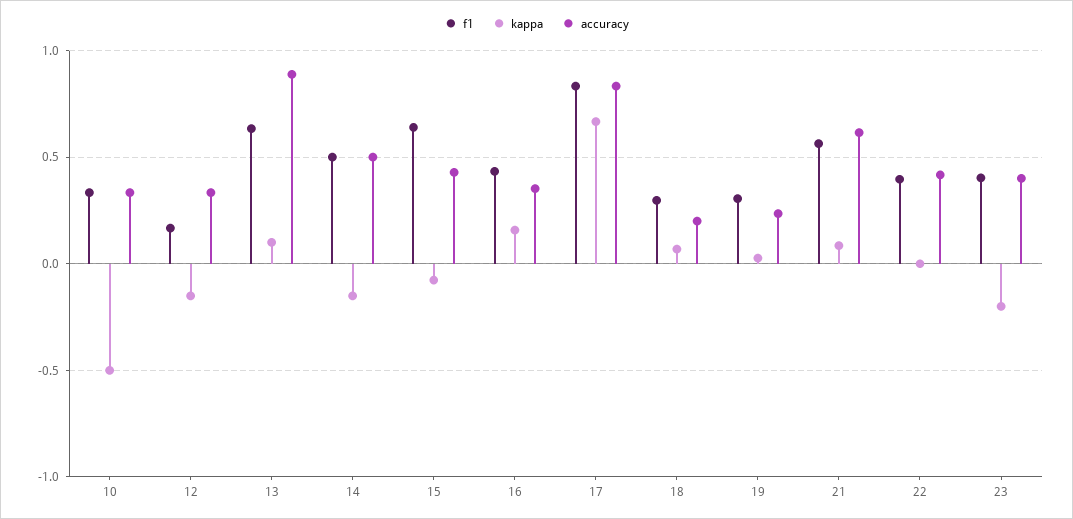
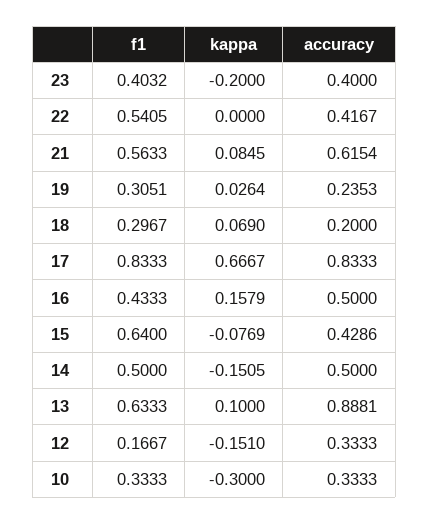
  {
    "f1": {
      "10": 0.3333,
      "12": 0.1667,
      "13": 0.6333,
      "14": 0.5,
      "15": 0.64,
      "16": 0.4333,
      "17": 0.8333,
      "18": 0.2967,
      "19": 0.3051,
      "21": 0.5633,
-     "22": 0.4,
+     "22": 0.5405,
      "23": 0.4032
    },
    "kappa": {
-     "10": -0.5,
+     "10": -0.3,
      "12": -0.151,
      "13": 0.1,
      "14": -0.1505,
      "15": -0.0769,
      "16": 0.1579,
      "17": 0.6667,
      "18": 0.069,
      "19": 0.0264,
      "21": 0.0845,
      "22": 0,
      "23": -0.2
    },
    "accuracy": {
      "10": 0.3333,
      "12": 0.3333,
      "13": 0.8881,
      "14": 0.5,
      "15": 0.4286,
-     "16": 0.35,
+     "16": 0.5,
      "17": 0.8333,
      "18": 0.2,
      "19": 0.2353,
      "21": 0.6154,
      "22": 0.4167,
      "23": 0.4
    }
  }

